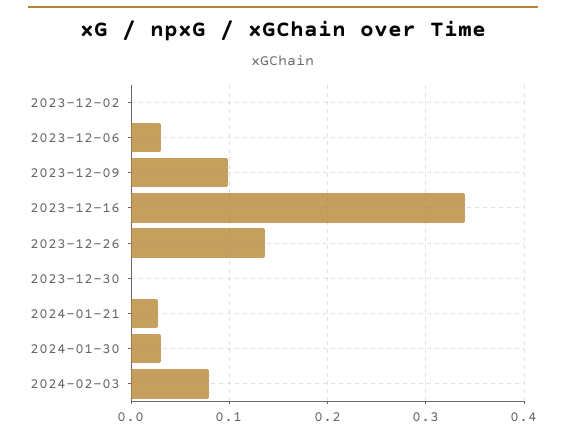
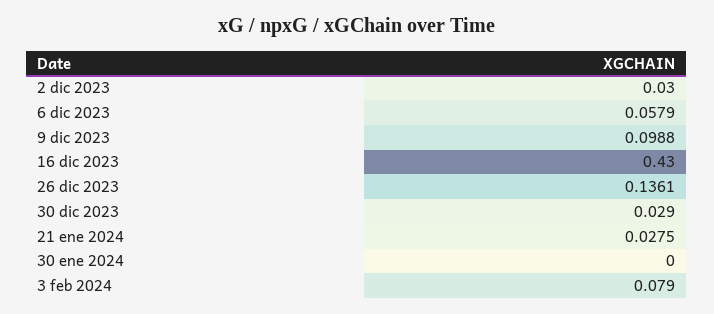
  {
-   "2023-12-02": 0,
+   "2023-12-02": 0.03,
-   "2023-12-06": 0.03,
+   "2023-12-06": 0.0579,
    "2023-12-09": 0.0988,
-   "2023-12-16": 0.34,
+   "2023-12-16": 0.43,
    "2023-12-26": 0.1361,
-   "2023-12-30": 0,
+   "2023-12-30": 0.029,
    "2024-01-21": 0.0275,
-   "2024-01-30": 0.03,
+   "2024-01-30": 0,
    "2024-02-03": 0.079
  }

